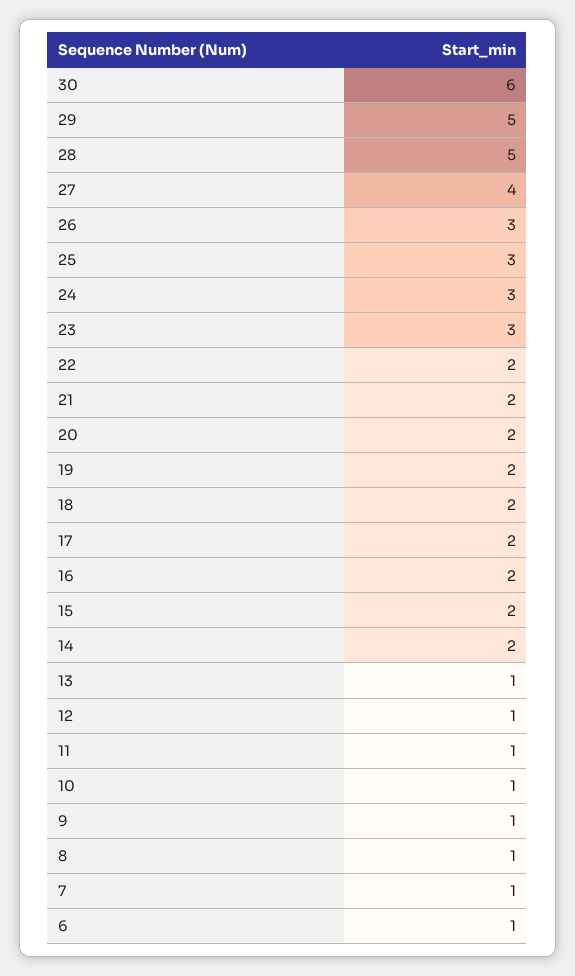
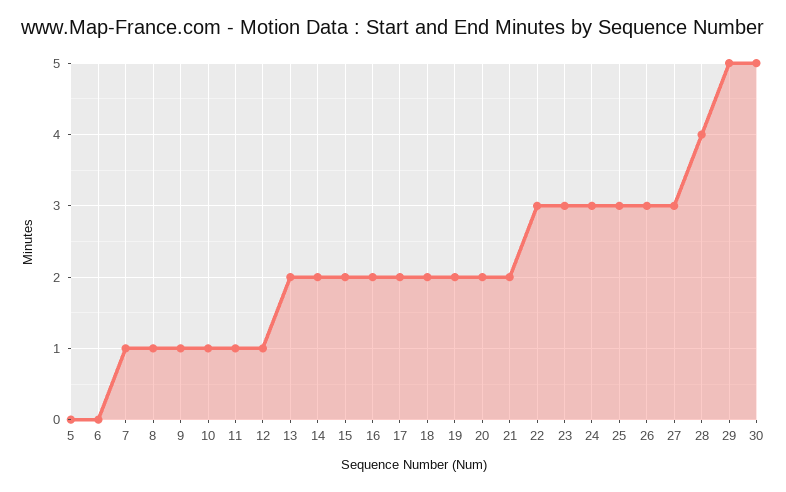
  {
-   "30": 6,
+   "30": 5,
    "29": 5,
-   "28": 5,
+   "28": 4,
-   "27": 4,
+   "27": 3,
    "26": 3,
    "25": 3,
    "24": 3,
    "23": 3,
-   "22": 2,
+   "22": 3,
    "21": 2,
    "20": 2,
    "19": 2,
    "18": 2,
    "17": 2,
    "16": 2,
    "15": 2,
    "14": 2,
-   "13": 1,
+   "13": 2,
    "12": 1,
    "11": 1,
    "10": 1,
    "9": 1,
    "8": 1,
    "7": 1,
-   "6": 1
+   "6": 0,
+   "5": 0
  }

